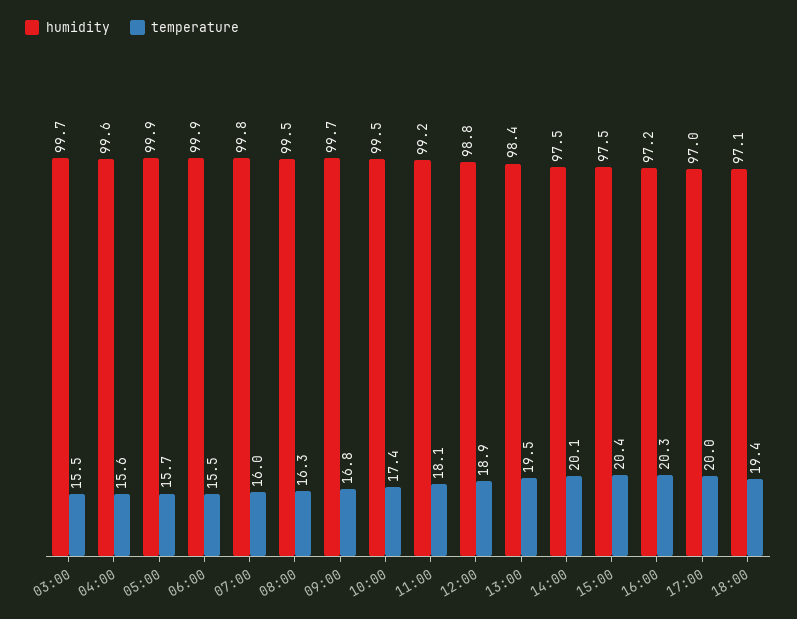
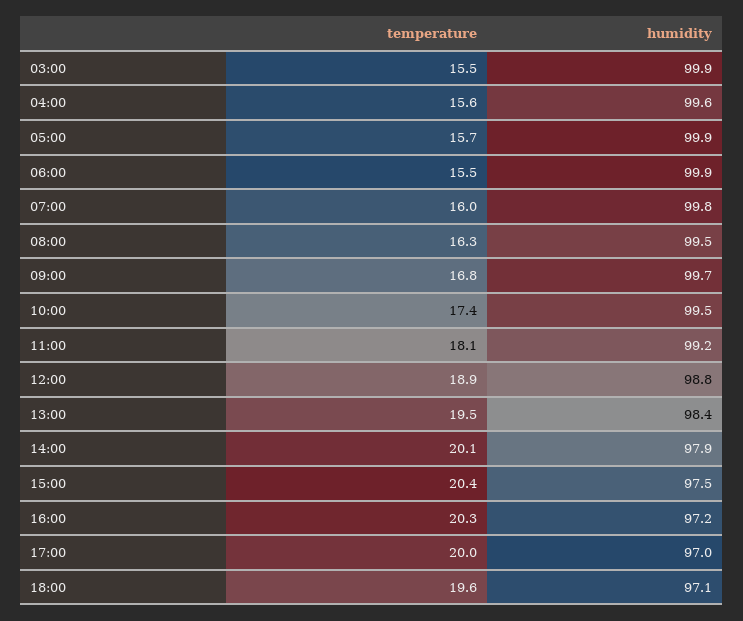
  {
    "humidity": {
-     "03:00": 99.7,
+     "03:00": 99.9,
      "04:00": 99.6,
      "05:00": 99.9,
      "06:00": 99.9,
      "07:00": 99.8,
      "08:00": 99.5,
      "09:00": 99.7,
      "10:00": 99.5,
      "11:00": 99.2,
      "12:00": 98.8,
      "13:00": 98.4,
-     "14:00": 97.5,
+     "14:00": 97.9,
      "15:00": 97.5,
      "16:00": 97.2,
      "17:00": 97,
      "18:00": 97.1
    },
    "temperature": {
      "03:00": 15.5,
      "04:00": 15.6,
      "05:00": 15.7,
      "06:00": 15.5,
      "07:00": 16,
      "08:00": 16.3,
      "09:00": 16.8,
      "10:00": 17.4,
      "11:00": 18.1,
      "12:00": 18.9,
      "13:00": 19.5,
      "14:00": 20.1,
      "15:00": 20.4,
      "16:00": 20.3,
      "17:00": 20,
-     "18:00": 19.4
+     "18:00": 19.6
    }
  }

